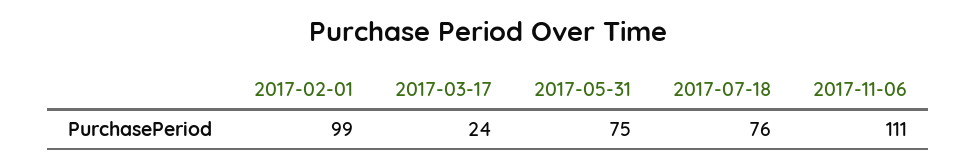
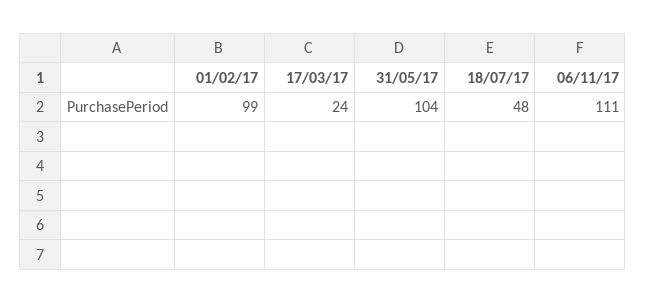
  {
    "2017-02-01": 99,
    "2017-03-17": 24,
-   "2017-05-31": 75,
+   "2017-05-31": 104,
-   "2017-07-18": 76,
+   "2017-07-18": 48,
    "2017-11-06": 111
  }

